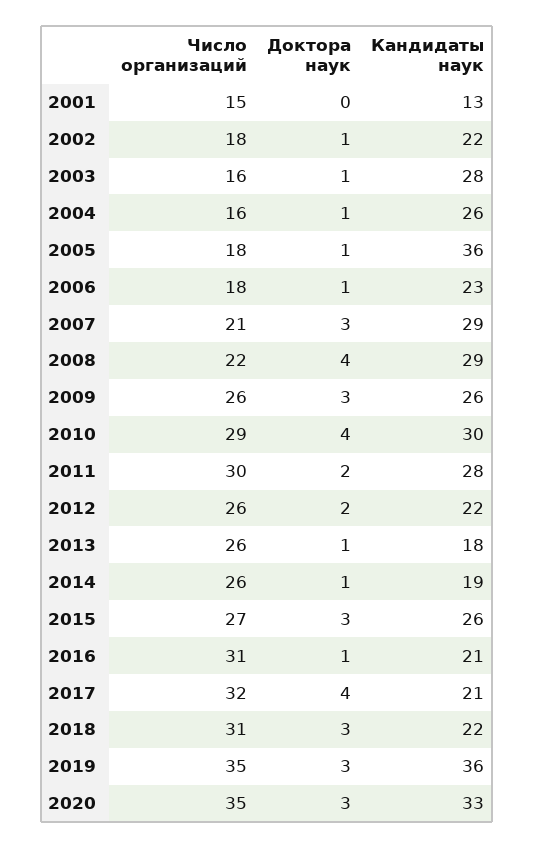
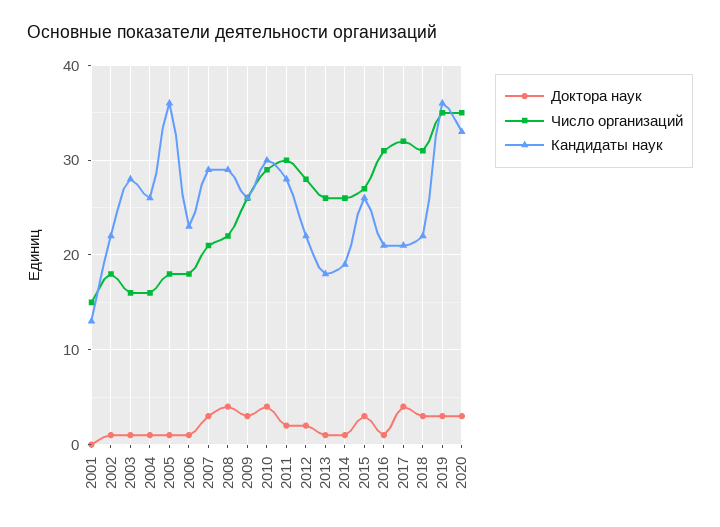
  {
    "Число организаций": {
      "2001": 15,
      "2002": 18,
      "2003": 16,
      "2004": 16,
      "2005": 18,
      "2006": 18,
      "2007": 21,
      "2008": 22,
      "2009": 26,
      "2010": 29,
      "2011": 30,
-     "2012": 26,
+     "2012": 28,
      "2013": 26,
      "2014": 26,
      "2015": 27,
      "2016": 31,
      "2017": 32,
      "2018": 31,
      "2019": 35,
      "2020": 35
    },
    "Доктора наук": {
      "2001": 0,
      "2002": 1,
      "2003": 1,
      "2004": 1,
      "2005": 1,
      "2006": 1,
      "2007": 3,
      "2008": 4,
      "2009": 3,
      "2010": 4,
      "2011": 2,
      "2012": 2,
      "2013": 1,
      "2014": 1,
      "2015": 3,
      "2016": 1,
      "2017": 4,
      "2018": 3,
      "2019": 3,
      "2020": 3
    },
    "Кандидаты наук": {
      "2001": 13,
      "2002": 22,
      "2003": 28,
      "2004": 26,
      "2005": 36,
      "2006": 23,
      "2007": 29,
      "2008": 29,
      "2009": 26,
      "2010": 30,
      "2011": 28,
      "2012": 22,
      "2013": 18,
      "2014": 19,
      "2015": 26,
      "2016": 21,
      "2017": 21,
      "2018": 22,
      "2019": 36,
      "2020": 33
    }
  }

